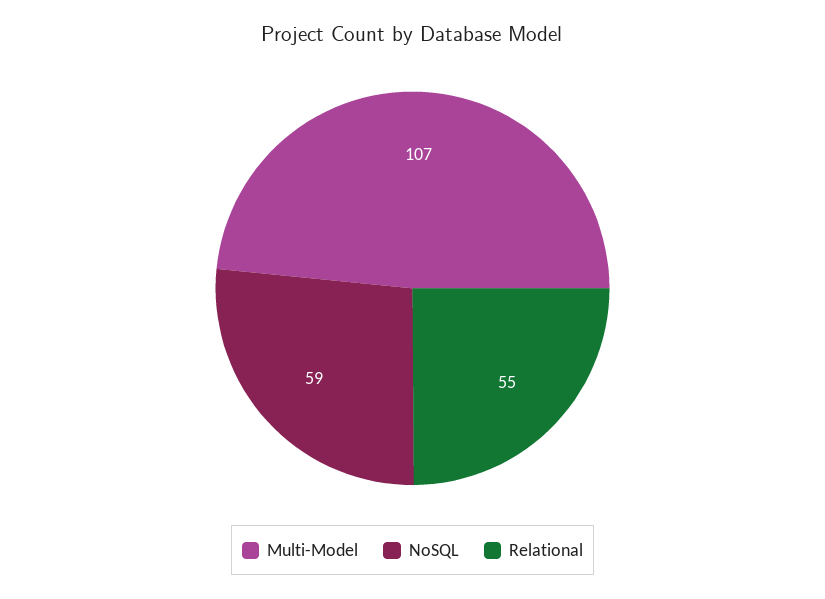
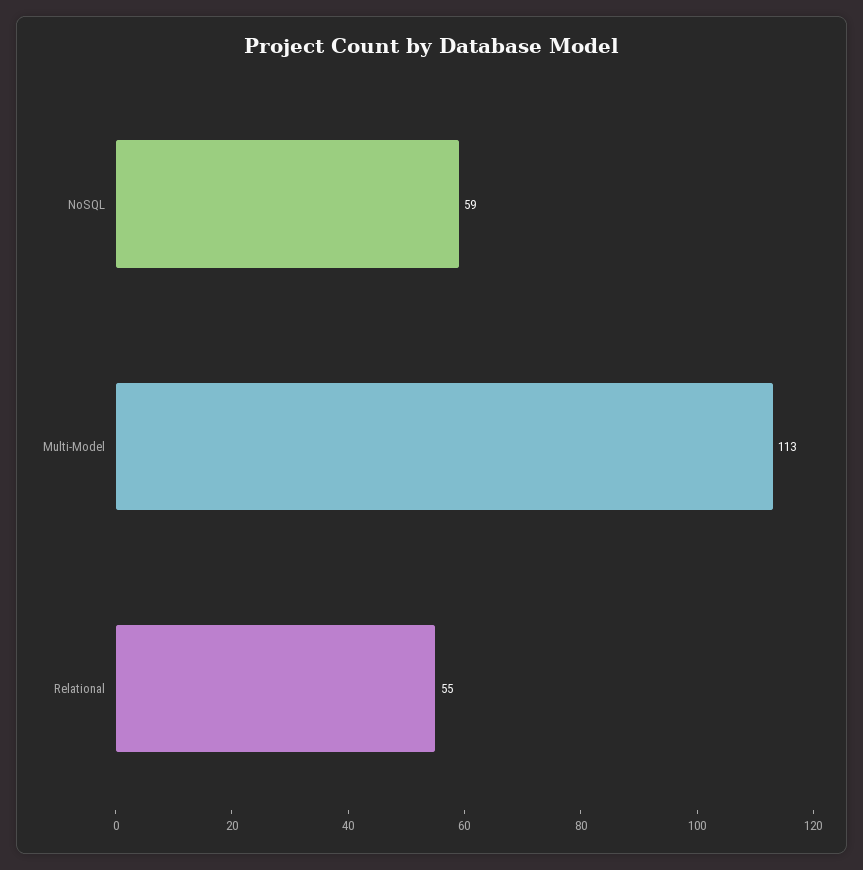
  {
-   "Multi-Model": 107,
+   "Multi-Model": 113,
    "NoSQL": 59,
    "Relational": 55
  }

